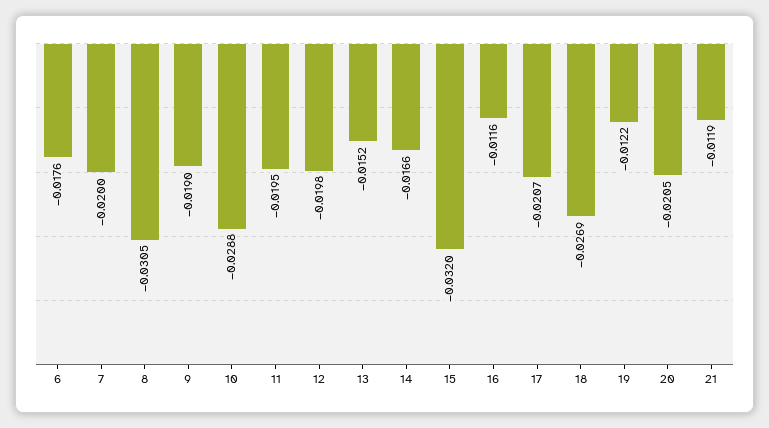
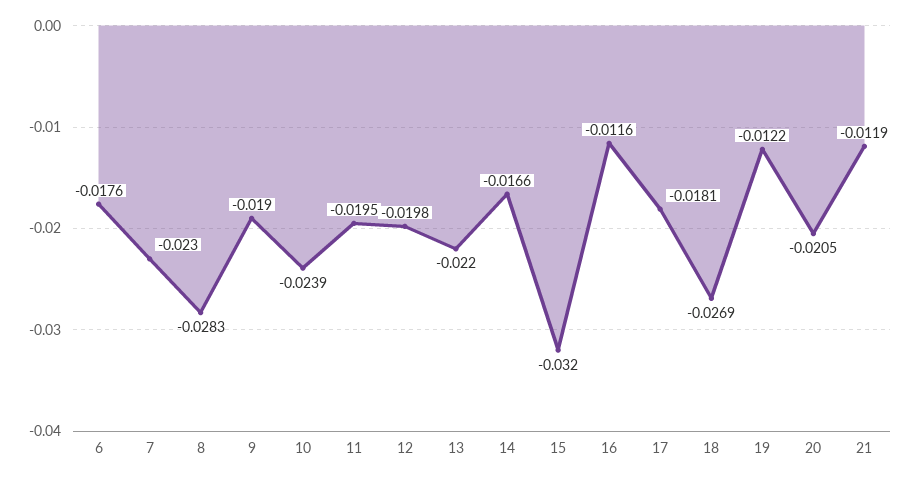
  {
    "6": -0.0176,
-   "7": -0.02,
+   "7": -0.023,
-   "8": -0.0305,
+   "8": -0.0283,
    "9": -0.019,
-   "10": -0.0288,
+   "10": -0.0239,
    "11": -0.0195,
    "12": -0.0198,
-   "13": -0.0152,
+   "13": -0.022,
    "14": -0.0166,
    "15": -0.032,
    "16": -0.0116,
-   "17": -0.0207,
+   "17": -0.0181,
    "18": -0.0269,
    "19": -0.0122,
    "20": -0.0205,
    "21": -0.0119
  }

